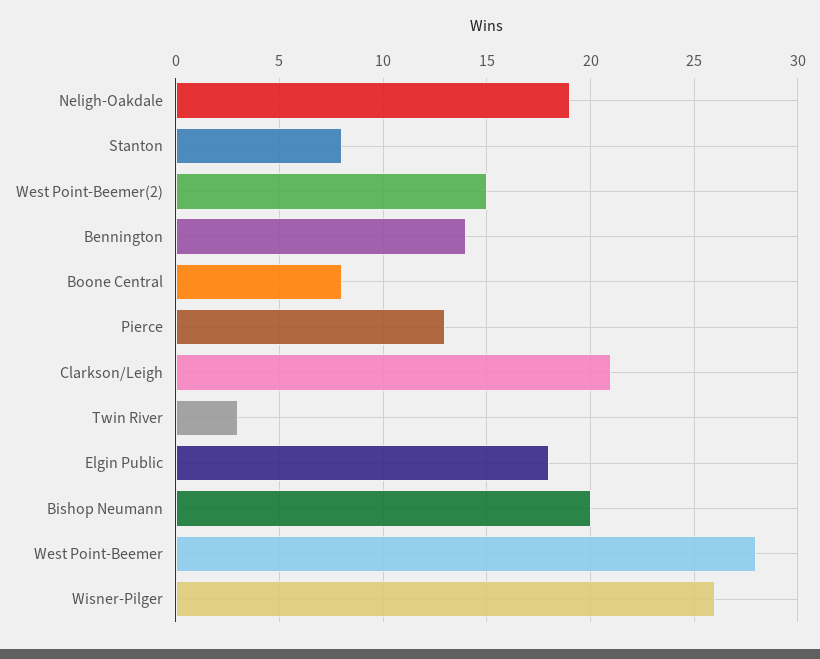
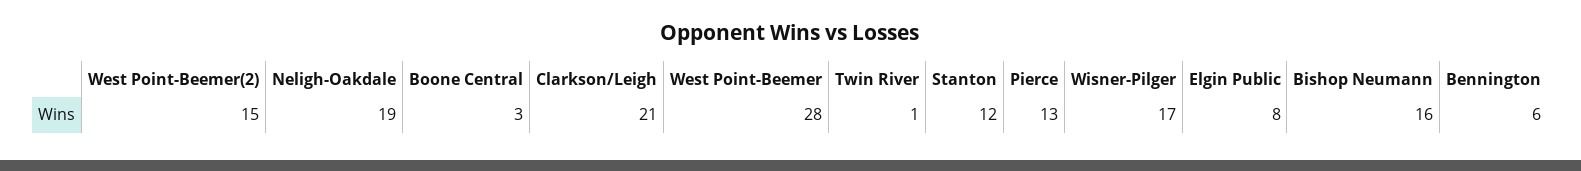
  {
    "Neligh-Oakdale": 19,
-   "Stanton": 8,
+   "Stanton": 12,
    "West Point-Beemer(2)": 15,
-   "Bennington": 14,
+   "Bennington": 6,
-   "Boone Central": 8,
+   "Boone Central": 3,
    "Pierce": 13,
    "Clarkson/Leigh": 21,
-   "Twin River": 3,
+   "Twin River": 1,
-   "Elgin Public": 18,
+   "Elgin Public": 8,
-   "Bishop Neumann": 20,
+   "Bishop Neumann": 16,
    "West Point-Beemer": 28,
-   "Wisner-Pilger": 26
+   "Wisner-Pilger": 17
  }

